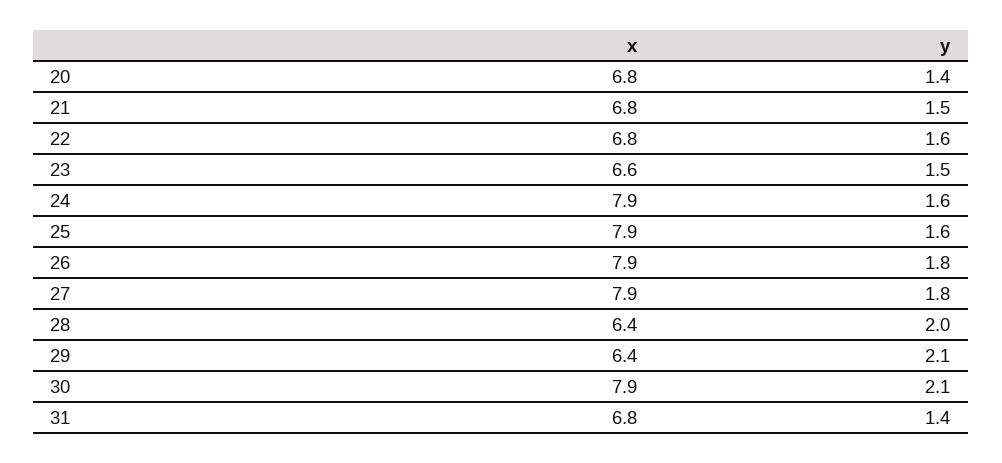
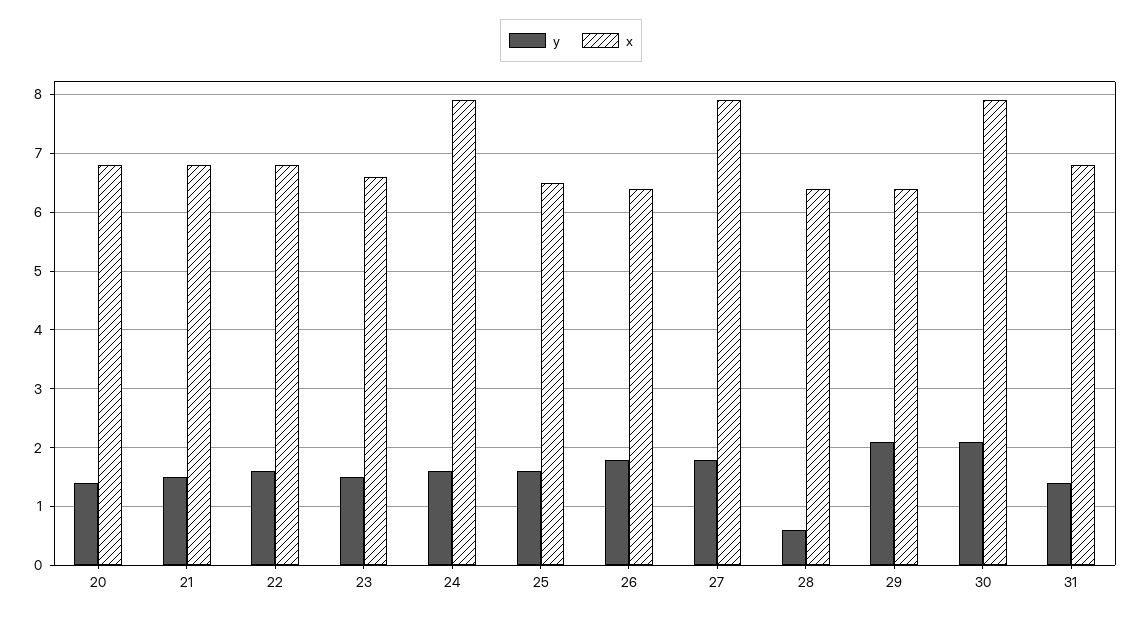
  {
    "x": {
      "20": 6.8,
      "21": 6.8,
      "22": 6.8,
      "23": 6.6,
      "24": 7.9,
-     "25": 7.9,
+     "25": 6.5,
-     "26": 7.9,
+     "26": 6.5,
      "27": 7.9,
      "28": 6.4,
      "29": 6.4,
      "30": 7.9,
      "31": 6.8
    },
    "y": {
      "20": 1.4,
      "21": 1.5,
      "22": 1.6,
      "23": 1.5,
      "24": 1.6,
      "25": 1.6,
      "26": 1.8,
      "27": 1.8,
-     "28": 2,
+     "28": 0.5,
      "29": 2.1,
      "30": 2.1,
      "31": 1.4
    }
  }

